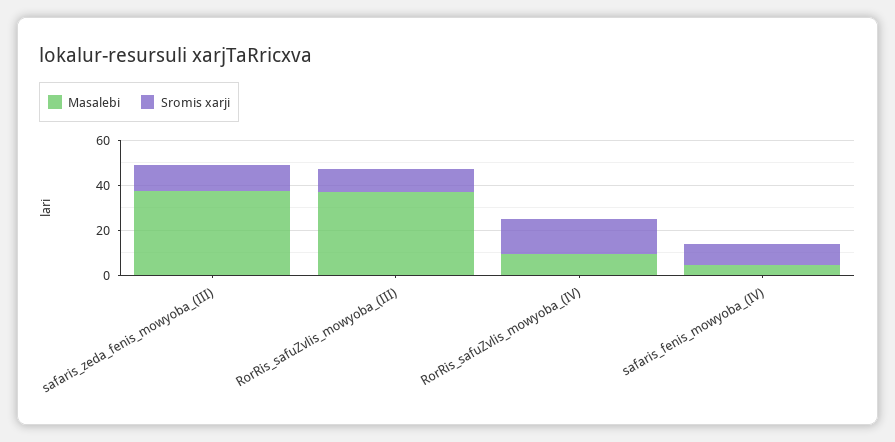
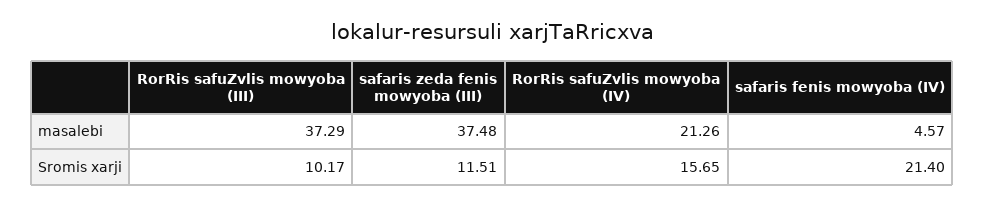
  {
    "Masalebi": {
      "safaris_zeda_fenis_mowyoba_(III)": 37.48,
      "RorRis_safuZvlis_mowyoba_(III)": 37.29,
-     "RorRis_safuZvlis_mowyoba_(IV)": 10,
+     "RorRis_safuZvlis_mowyoba_(IV)": 21.26,
      "safaris_fenis_mowyoba_(IV)": 4.57
    },
    "Sromis xarji": {
      "safaris_zeda_fenis_mowyoba_(III)": 11.51,
      "RorRis_safuZvlis_mowyoba_(III)": 10.17,
      "RorRis_safuZvlis_mowyoba_(IV)": 15.65,
-     "safaris_fenis_mowyoba_(IV)": 10
+     "safaris_fenis_mowyoba_(IV)": 21.4
    }
  }

